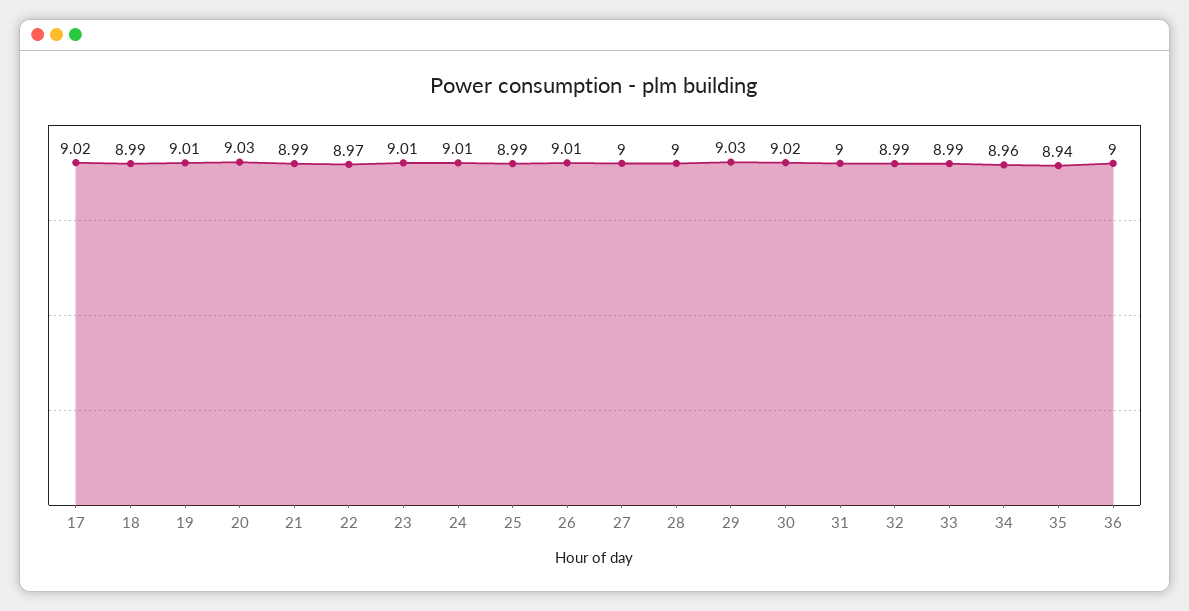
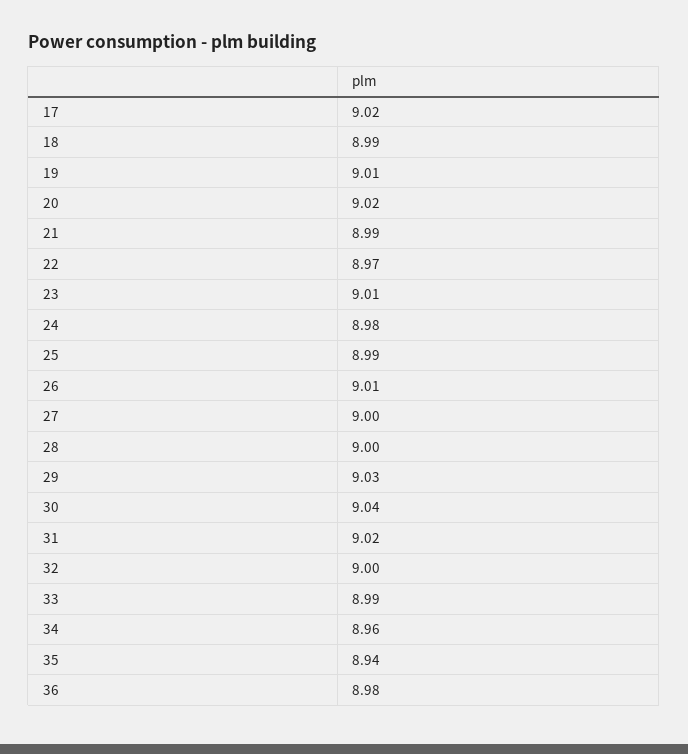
  {
    "17": 9.02,
    "18": 8.99,
    "19": 9.01,
-   "20": 9.03,
+   "20": 9.02,
    "21": 8.99,
    "22": 8.97,
    "23": 9.01,
-   "24": 9.01,
+   "24": 8.98,
    "25": 8.99,
    "26": 9.01,
    "27": 9,
    "28": 9,
    "29": 9.03,
-   "30": 9.02,
+   "30": 9.04,
-   "31": 9,
+   "31": 9.02,
-   "32": 8.99,
+   "32": 9,
    "33": 8.99,
    "34": 8.96,
    "35": 8.94,
-   "36": 9
+   "36": 8.98
  }

